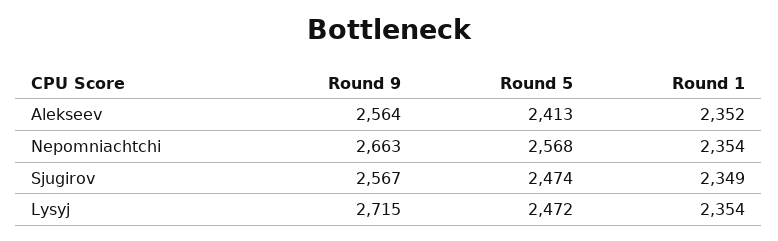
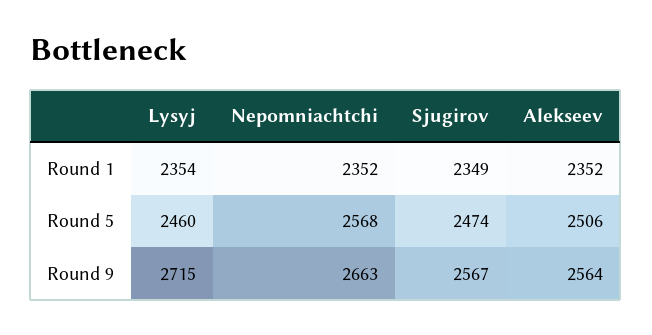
  {
    "Round 9": {
      "Alekseev": 2564,
      "Nepomniachtchi": 2663,
      "Sjugirov": 2567,
      "Lysyj": 2715
    },
    "Round 5": {
-     "Alekseev": 2413,
+     "Alekseev": 2506,
      "Nepomniachtchi": 2568,
      "Sjugirov": 2474,
-     "Lysyj": 2472
+     "Lysyj": 2460
    },
    "Round 1": {
      "Alekseev": 2352,
-     "Nepomniachtchi": 2354,
+     "Nepomniachtchi": 2352,
      "Sjugirov": 2349,
      "Lysyj": 2354
    }
  }

